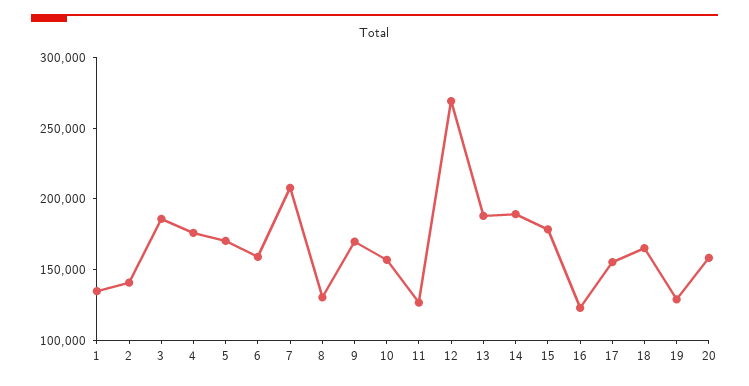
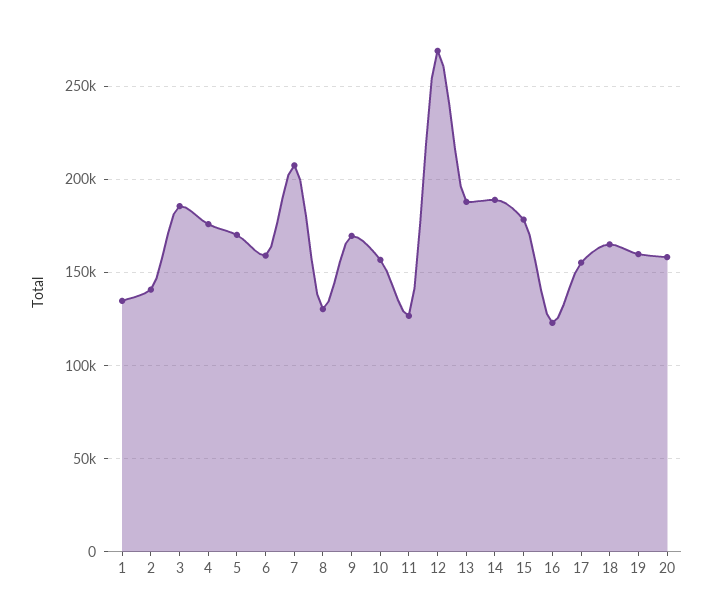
  {
    "1": 135000,
    "2": 140000,
    "3": 185000,
    "4": 175000,
    "5": 170000,
    "6": 160000,
    "7": 210000,
    "8": 130000,
    "9": 170000,
    "10": 155000,
    "11": 125000,
    "12": 270000,
    "13": 190000,
    "14": 190000,
    "15": 180000,
    "16": 125000,
    "17": 155000,
    "18": 165000,
-   "19": 130000,
+   "19": 160000,
    "20": 160000
  }

